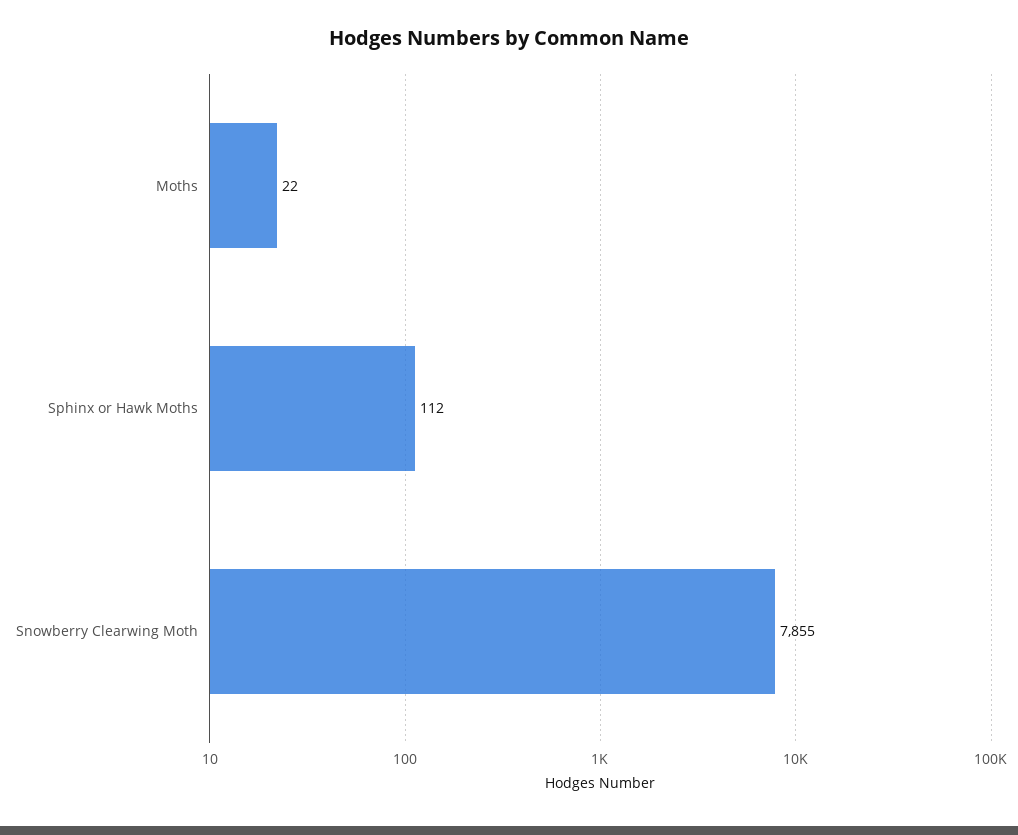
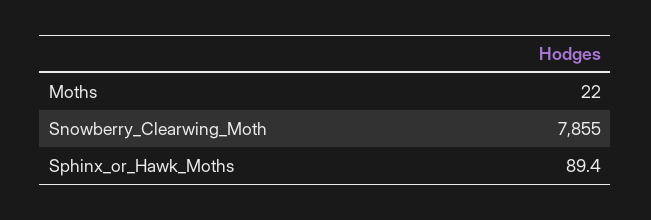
  {
    "Moths": 22,
-   "Sphinx or Hawk Moths": 112,
+   "Sphinx or Hawk Moths": 89.4,
    "Snowberry Clearwing Moth": 7855
  }

